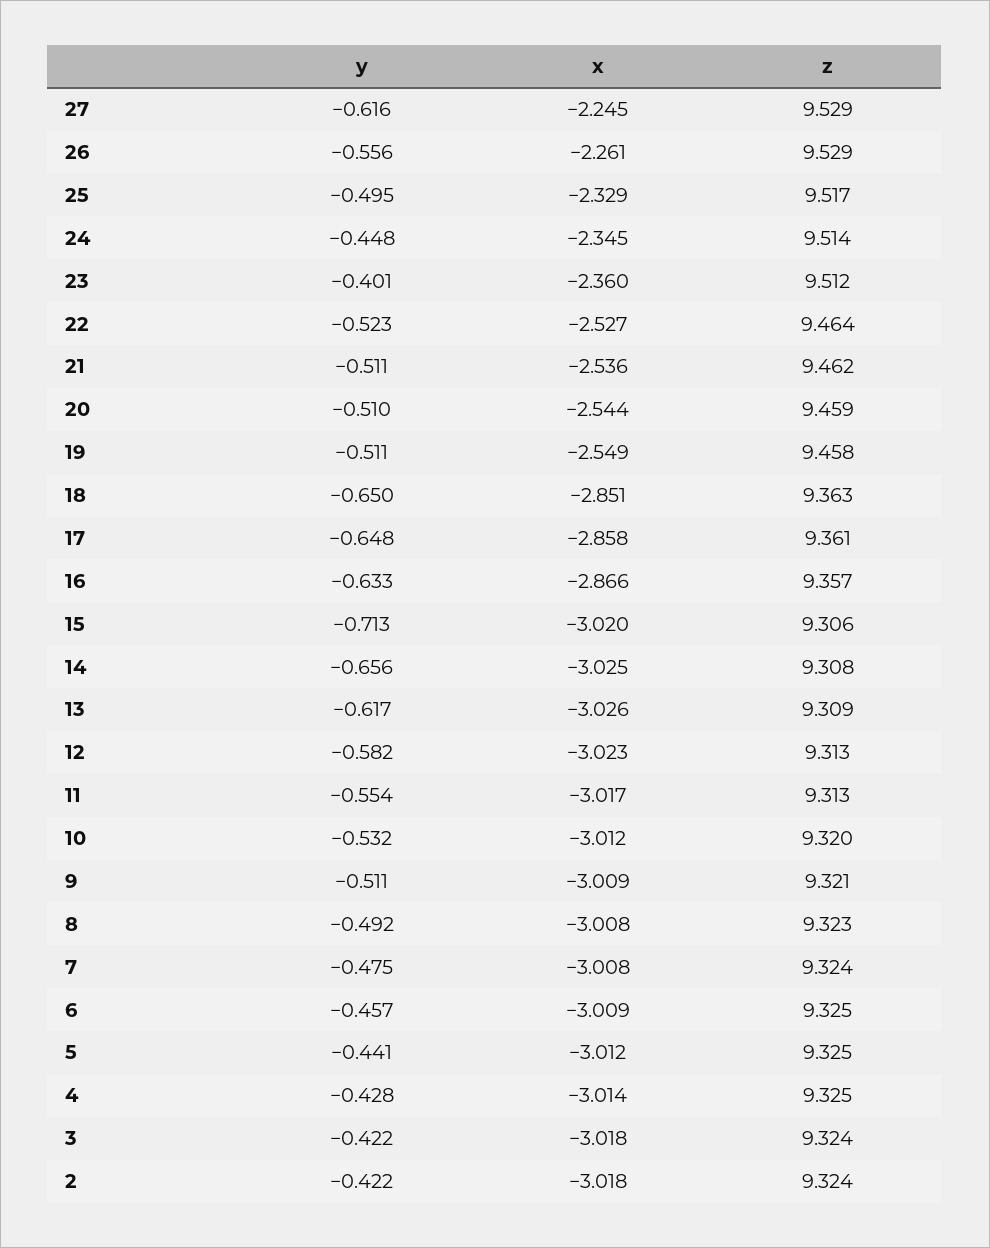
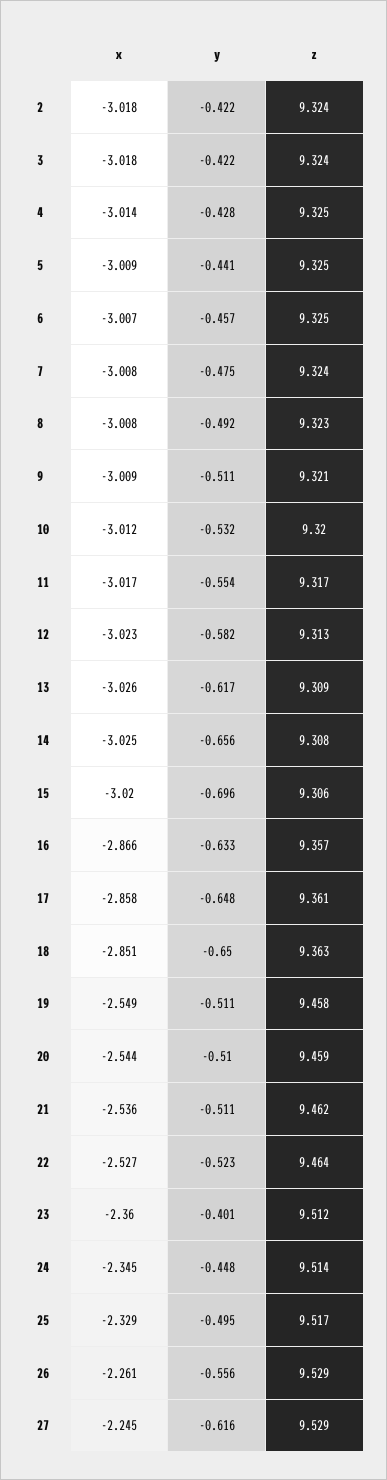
  {
    "y": {
      "27": -0.616,
      "26": -0.556,
      "25": -0.495,
      "24": -0.448,
      "23": -0.401,
      "22": -0.523,
      "21": -0.511,
      "20": -0.51,
      "19": -0.511,
      "18": -0.65,
      "17": -0.648,
      "16": -0.633,
-     "15": -0.713,
+     "15": -0.696,
      "14": -0.656,
      "13": -0.617,
      "12": -0.582,
      "11": -0.554,
      "10": -0.532,
      "9": -0.511,
      "8": -0.492,
      "7": -0.475,
      "6": -0.457,
      "5": -0.441,
      "4": -0.428,
      "3": -0.422,
      "2": -0.422
    },
    "x": {
      "27": -2.245,
      "26": -2.261,
      "25": -2.329,
      "24": -2.345,
      "23": -2.36,
      "22": -2.527,
      "21": -2.536,
      "20": -2.544,
      "19": -2.549,
      "18": -2.851,
      "17": -2.858,
      "16": -2.866,
      "15": -3.02,
      "14": -3.025,
      "13": -3.026,
      "12": -3.023,
      "11": -3.017,
      "10": -3.012,
      "9": -3.009,
      "8": -3.008,
      "7": -3.008,
-     "6": -3.009,
+     "6": -3.007,
-     "5": -3.012,
+     "5": -3.009,
      "4": -3.014,
      "3": -3.018,
      "2": -3.018
    },
    "z": {
      "27": 9.529,
      "26": 9.529,
      "25": 9.517,
      "24": 9.514,
      "23": 9.512,
      "22": 9.464,
      "21": 9.462,
      "20": 9.459,
      "19": 9.458,
      "18": 9.363,
      "17": 9.361,
      "16": 9.357,
      "15": 9.306,
      "14": 9.308,
      "13": 9.309,
      "12": 9.313,
-     "11": 9.313,
+     "11": 9.317,
      "10": 9.32,
      "9": 9.321,
      "8": 9.323,
      "7": 9.324,
      "6": 9.325,
      "5": 9.325,
      "4": 9.325,
      "3": 9.324,
      "2": 9.324
    }
  }

